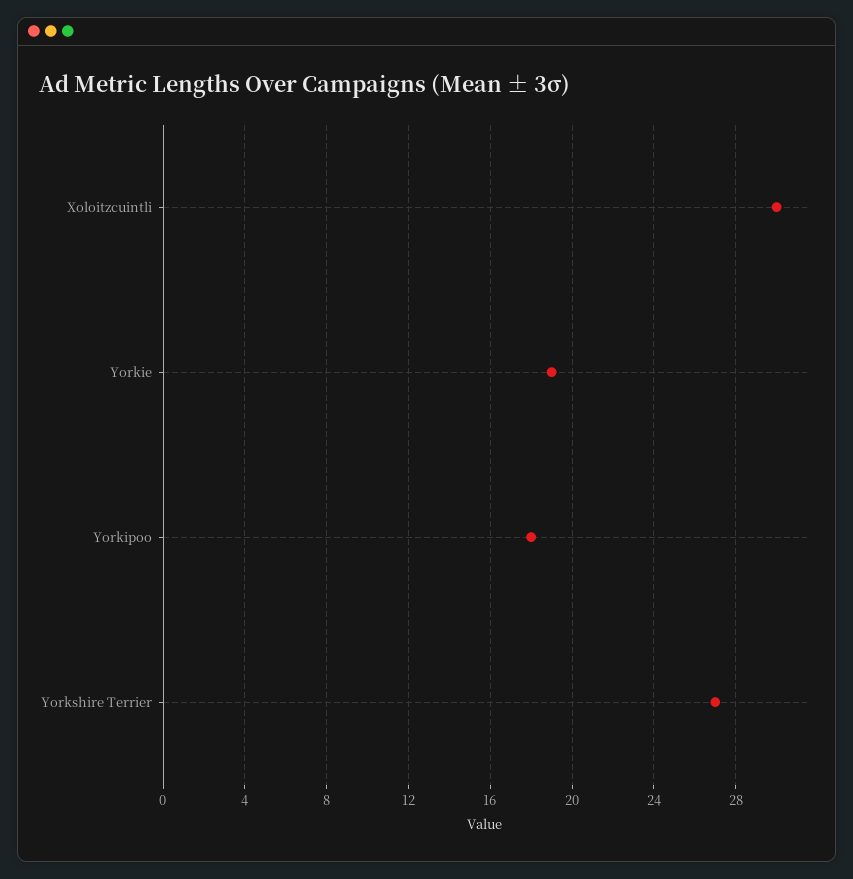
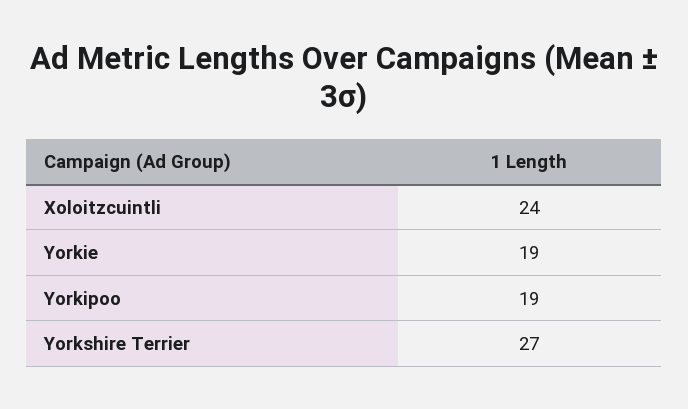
  {
-   "Xoloitzcuintli": 30,
+   "Xoloitzcuintli": 24,
    "Yorkie": 19,
-   "Yorkipoo": 18,
+   "Yorkipoo": 19,
    "Yorkshire Terrier": 27
  }

